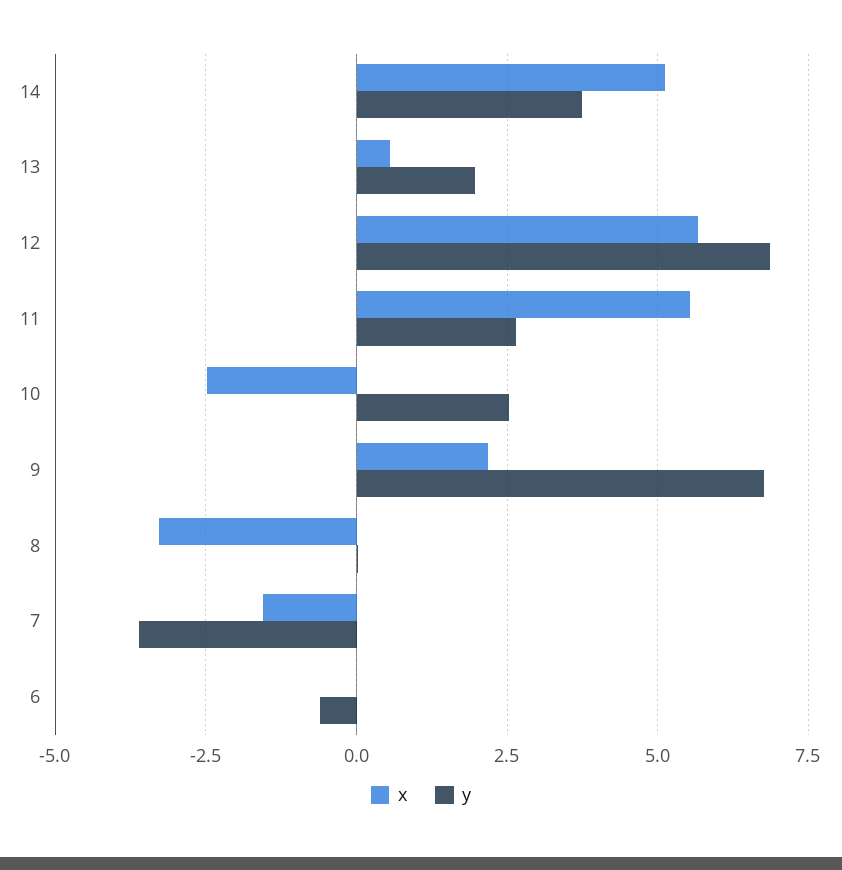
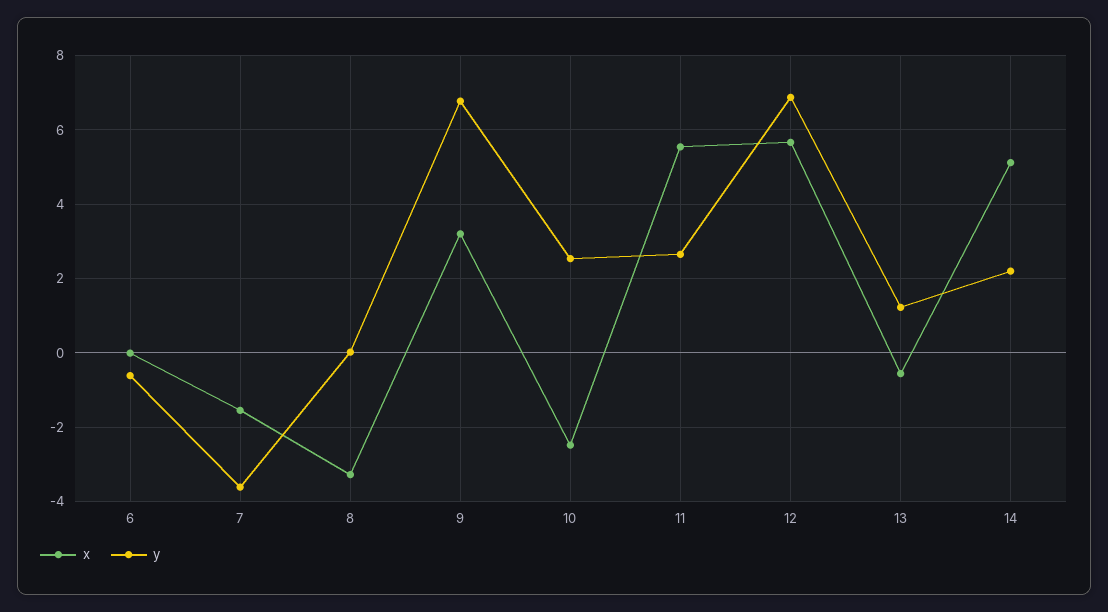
  {
    "x": {
      "14": 5.2,
-     "13": 0.5,
+     "13": -0.6,
      "12": 5.6,
      "11": 5.6,
      "10": -2.4,
-     "9": 2.25,
+     "9": 3.2,
      "8": -3.2,
      "7": -1.6,
      "6": 0
    },
    "y": {
-     "14": 3.75,
+     "14": 2.2,
-     "13": 2,
+     "13": 1.2,
      "12": 6.8,
      "11": 2.6,
      "10": 2.6,
      "9": 6.8,
      "8": 0,
      "7": -3.6,
      "6": -0.6
    }
  }

